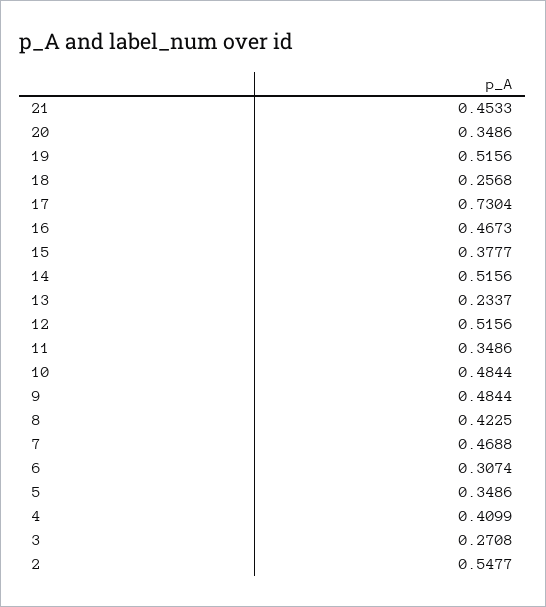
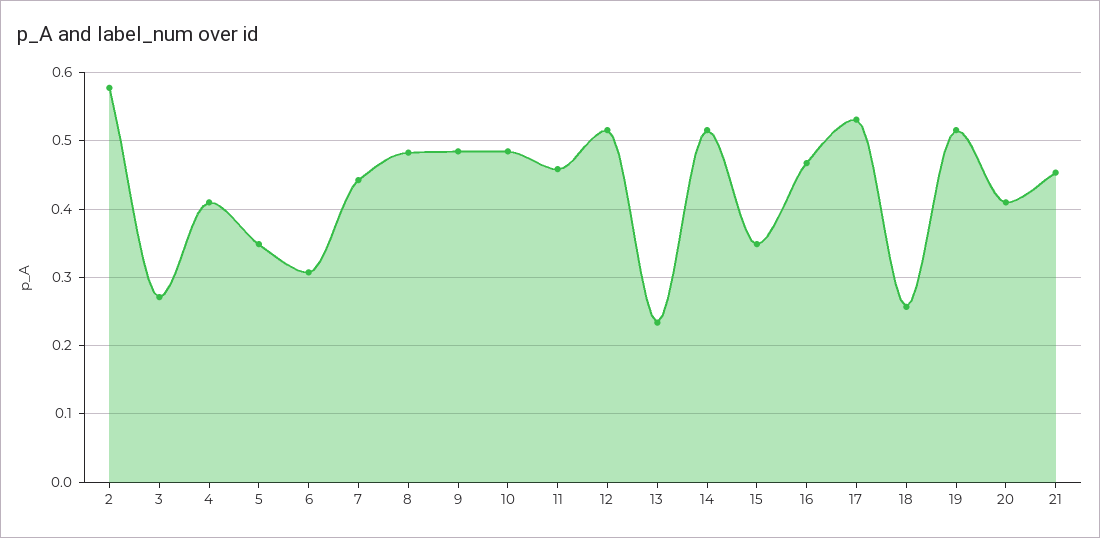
  {
    "21": 0.4533,
-   "20": 0.3486,
+   "20": 0.41,
    "19": 0.5156,
    "18": 0.2568,
-   "17": 0.7304,
+   "17": 0.53,
    "16": 0.4673,
-   "15": 0.3777,
+   "15": 0.35,
    "14": 0.5156,
    "13": 0.2337,
    "12": 0.5156,
-   "11": 0.3486,
+   "11": 0.46,
    "10": 0.4844,
    "9": 0.4844,
-   "8": 0.4225,
+   "8": 0.48,
-   "7": 0.4688,
+   "7": 0.44,
    "6": 0.3074,
    "5": 0.3486,
    "4": 0.4099,
    "3": 0.2708,
-   "2": 0.5477
+   "2": 0.58
  }

